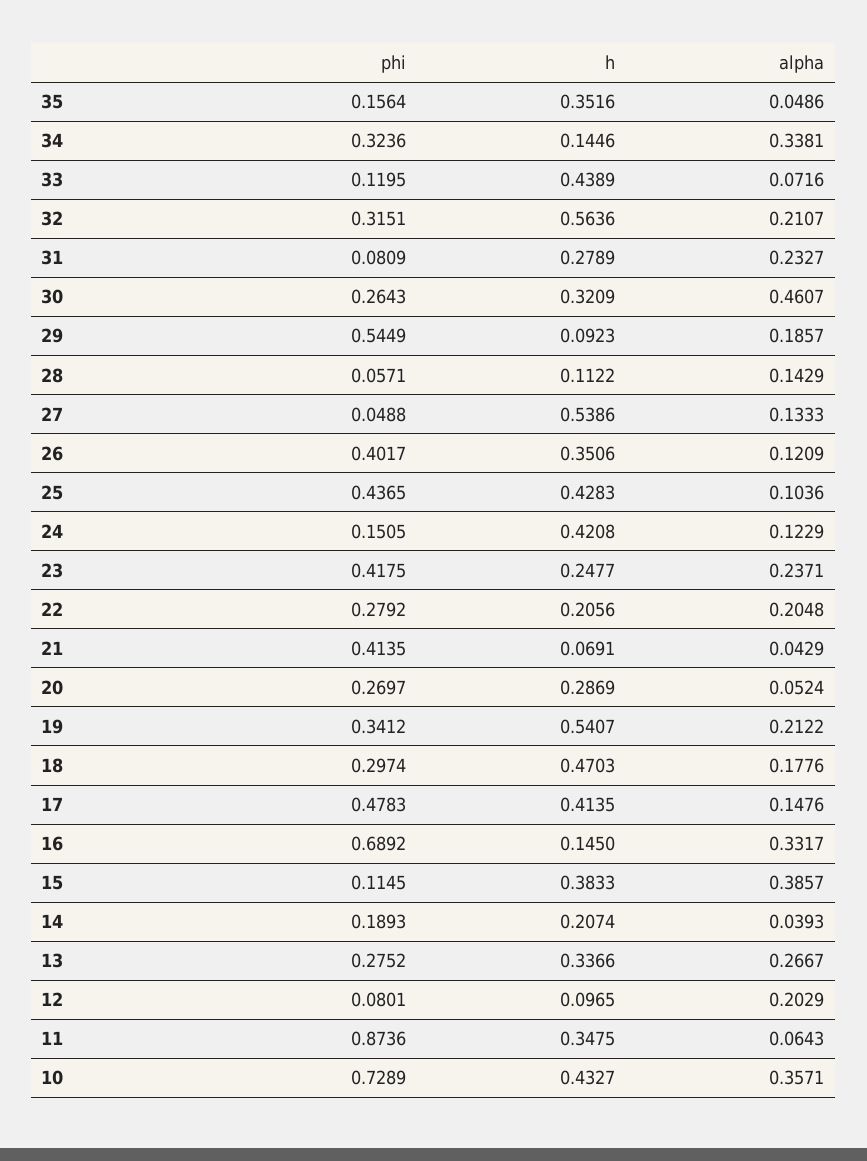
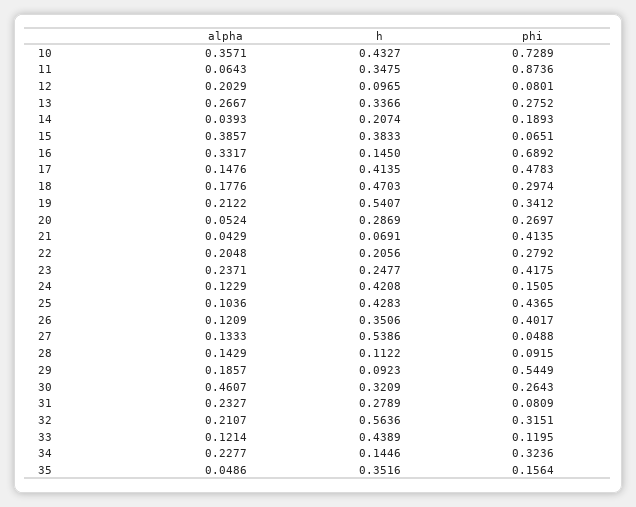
  {
    "phi": {
      "35": 0.1564,
      "34": 0.3236,
      "33": 0.1195,
      "32": 0.3151,
      "31": 0.0809,
      "30": 0.2643,
      "29": 0.5449,
-     "28": 0.0571,
+     "28": 0.0915,
      "27": 0.0488,
      "26": 0.4017,
      "25": 0.4365,
      "24": 0.1505,
      "23": 0.4175,
      "22": 0.2792,
      "21": 0.4135,
      "20": 0.2697,
      "19": 0.3412,
      "18": 0.2974,
      "17": 0.4783,
      "16": 0.6892,
-     "15": 0.1145,
+     "15": 0.0651,
      "14": 0.1893,
      "13": 0.2752,
      "12": 0.0801,
      "11": 0.8736,
      "10": 0.7289
    },
    "h": {
      "35": 0.3516,
      "34": 0.1446,
      "33": 0.4389,
      "32": 0.5636,
      "31": 0.2789,
      "30": 0.3209,
      "29": 0.0923,
      "28": 0.1122,
      "27": 0.5386,
      "26": 0.3506,
      "25": 0.4283,
      "24": 0.4208,
      "23": 0.2477,
      "22": 0.2056,
      "21": 0.0691,
      "20": 0.2869,
      "19": 0.5407,
      "18": 0.4703,
      "17": 0.4135,
      "16": 0.145,
      "15": 0.3833,
      "14": 0.2074,
      "13": 0.3366,
      "12": 0.0965,
      "11": 0.3475,
      "10": 0.4327
    },
    "alpha": {
      "35": 0.0486,
-     "34": 0.3381,
+     "34": 0.2277,
-     "33": 0.0716,
+     "33": 0.1214,
      "32": 0.2107,
      "31": 0.2327,
      "30": 0.4607,
      "29": 0.1857,
      "28": 0.1429,
      "27": 0.1333,
      "26": 0.1209,
      "25": 0.1036,
      "24": 0.1229,
      "23": 0.2371,
      "22": 0.2048,
      "21": 0.0429,
      "20": 0.0524,
      "19": 0.2122,
      "18": 0.1776,
      "17": 0.1476,
      "16": 0.3317,
      "15": 0.3857,
      "14": 0.0393,
      "13": 0.2667,
      "12": 0.2029,
      "11": 0.0643,
      "10": 0.3571
    }
  }

